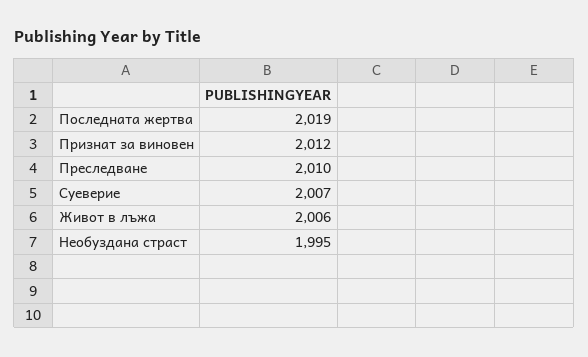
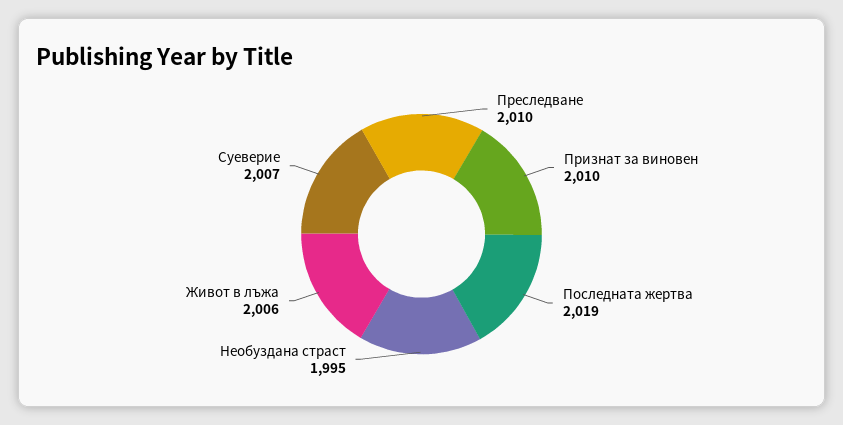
  {
    "Последната жертва": 2019,
-   "Признат за виновен": 2012,
+   "Признат за виновен": 2010,
    "Преследване": 2010,
    "Суеверие": 2007,
    "Живот в лъжа": 2006,
    "Необуздана страст": 1995
  }

